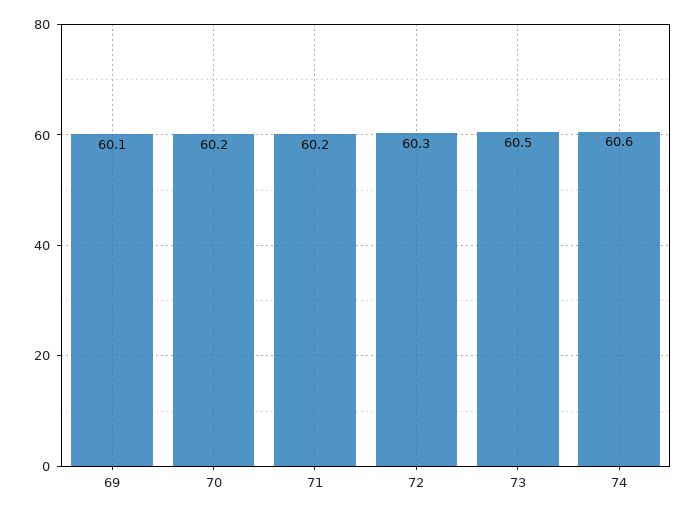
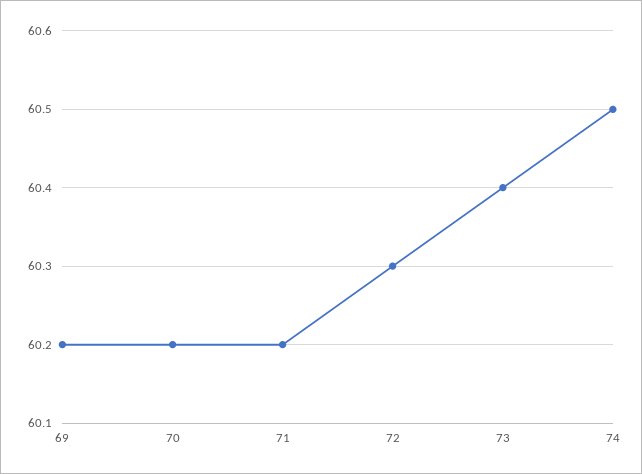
  {
-   "69": 60.1,
+   "69": 60.2,
    "70": 60.2,
    "71": 60.2,
    "72": 60.3,
-   "73": 60.5,
+   "73": 60.4,
-   "74": 60.6
+   "74": 60.5
  }

